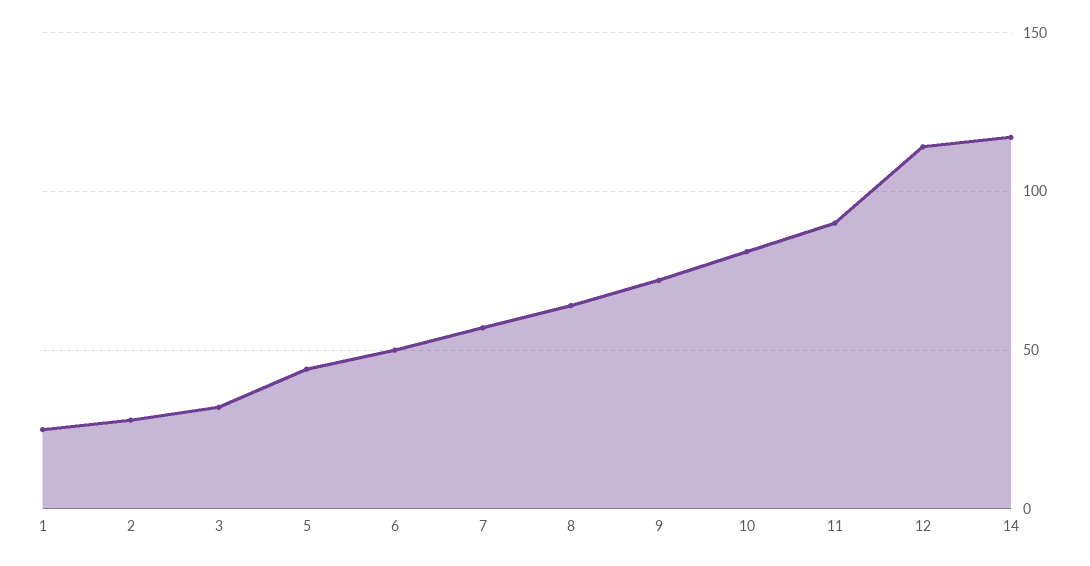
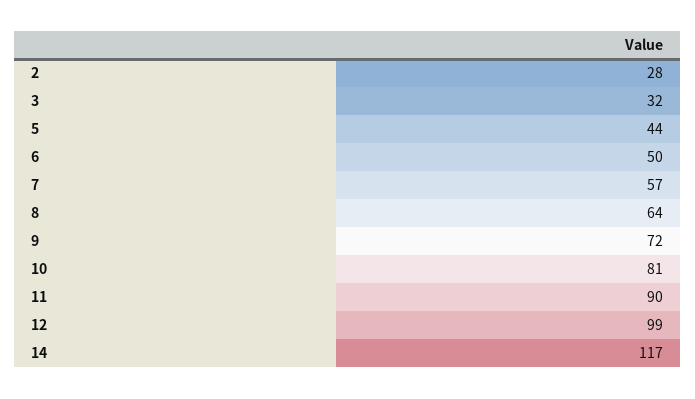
  {
-   "1": 25,
    "2": 28,
    "3": 32,
    "5": 44,
    "6": 50,
    "7": 57,
    "8": 64,
    "9": 72,
    "10": 81,
    "11": 90,
-   "12": 115,
+   "12": 99,
    "14": 117
  }

